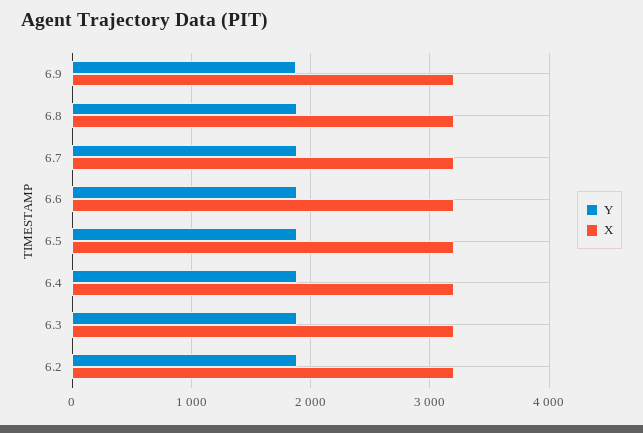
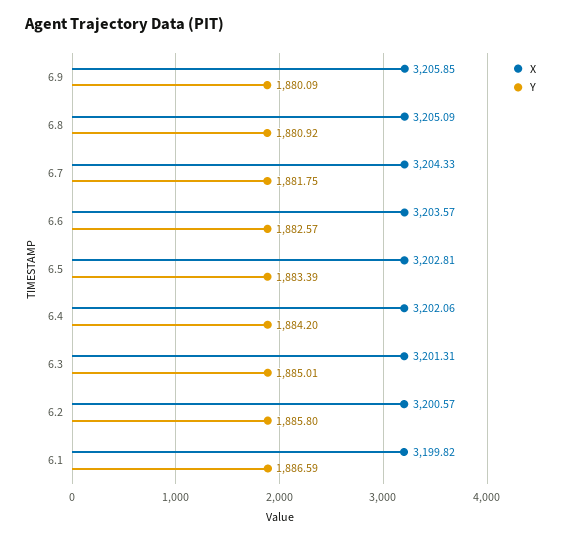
  {
    "Y": {
      "6.9": 1880.09,
      "6.8": 1880.92,
      "6.7": 1881.75,
      "6.6": 1882.57,
      "6.5": 1883.39,
      "6.4": 1884.2,
      "6.3": 1885.01,
-     "6.2": 1885.8
+     "6.2": 1885.8,
+     "6.1": 1886.59
    },
    "X": {
      "6.9": 3205.85,
      "6.8": 3205.09,
      "6.7": 3204.33,
      "6.6": 3203.57,
      "6.5": 3202.81,
      "6.4": 3202.06,
      "6.3": 3201.31,
-     "6.2": 3200.57
+     "6.2": 3200.57,
+     "6.1": 3199.82
    }
  }

